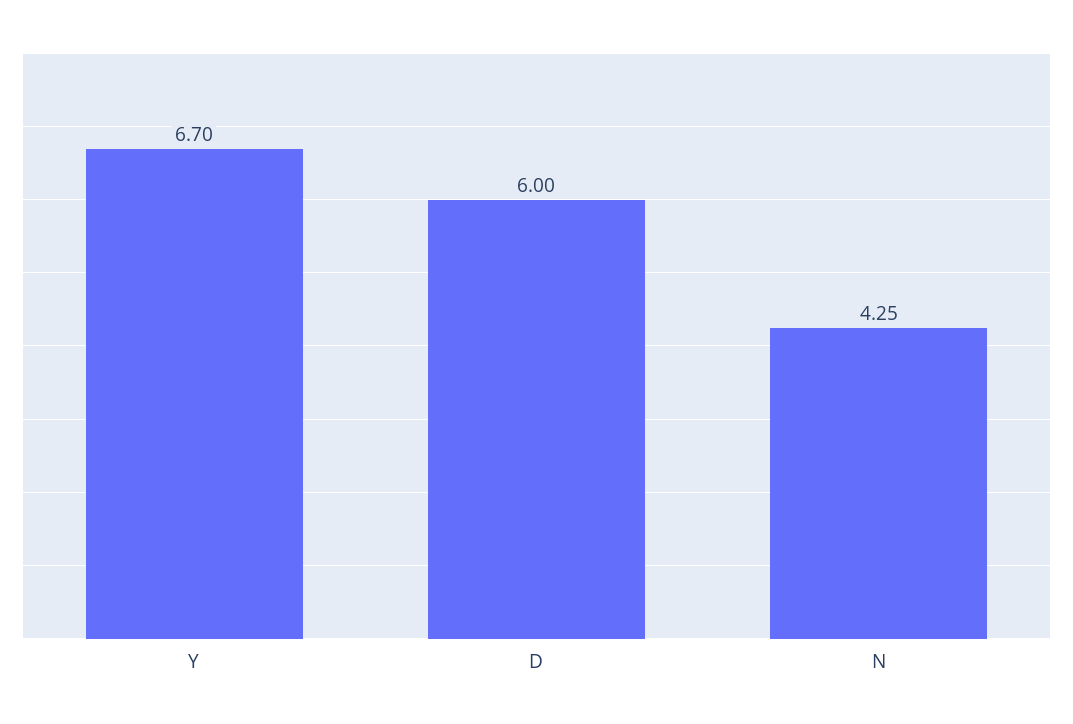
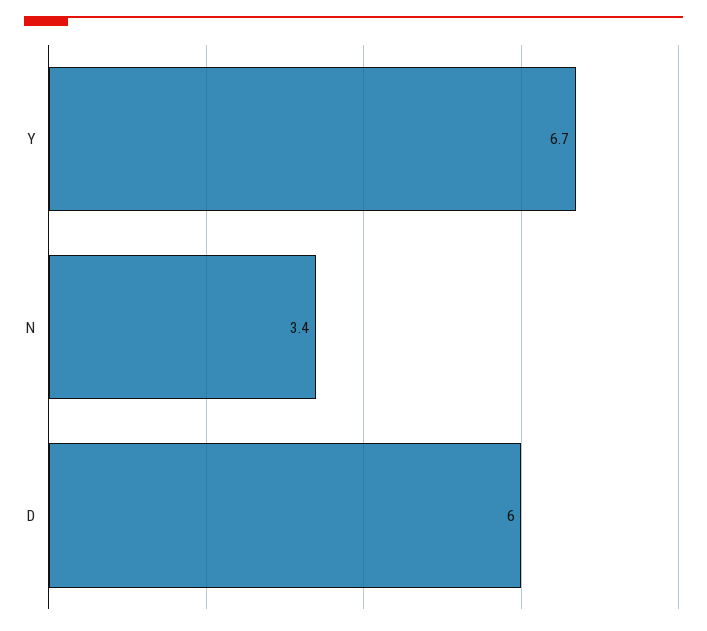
  {
    "Y": 6.7,
    "D": 6,
-   "N": 4.25
+   "N": 3.4
  }

